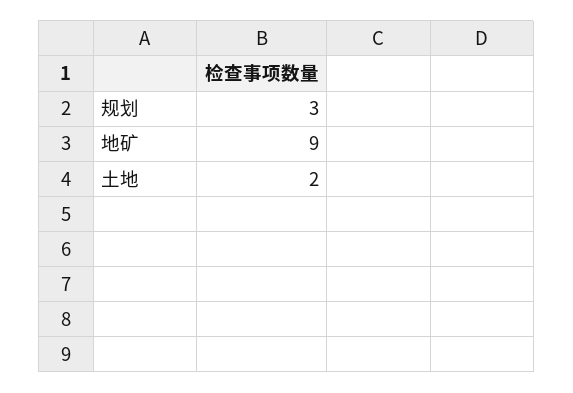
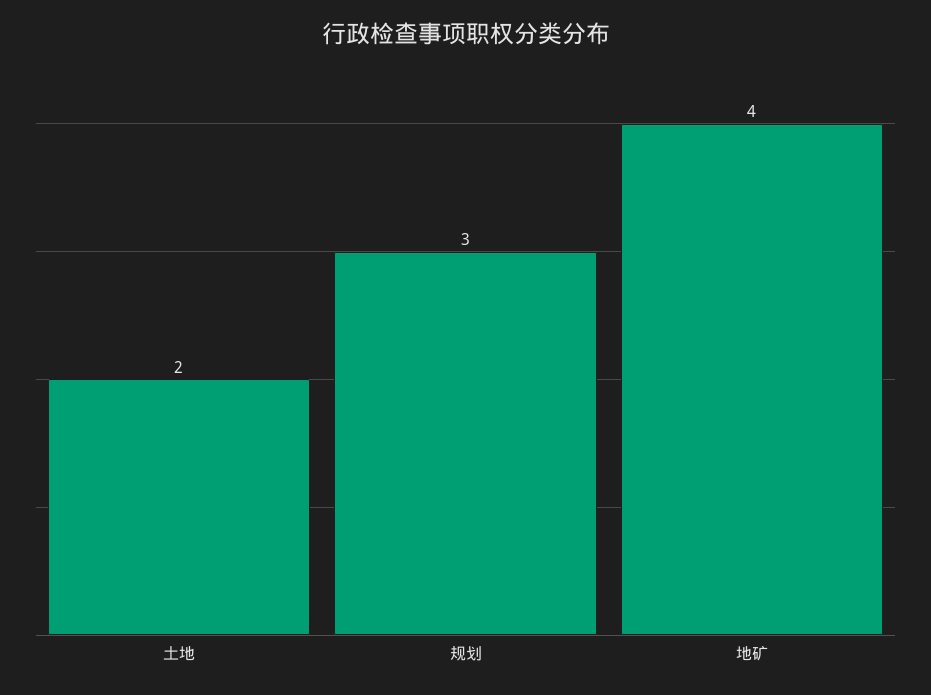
  {
    "规划": 3,
-   "地矿": 9,
+   "地矿": 4,
    "土地": 2
  }

